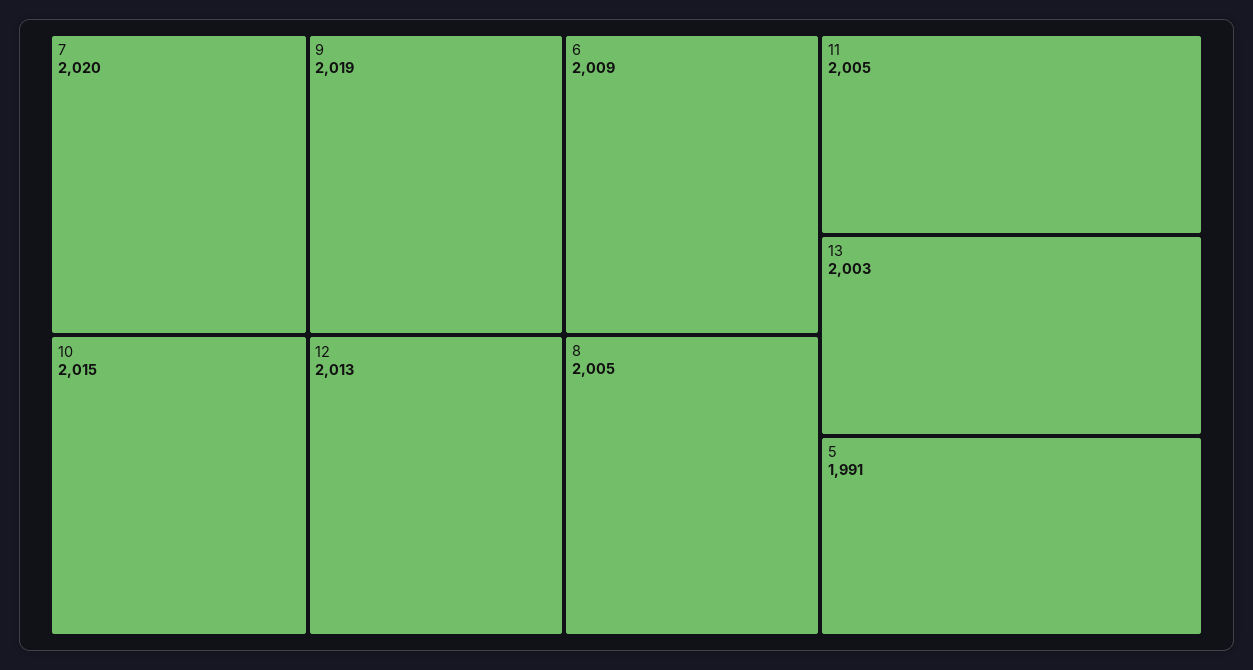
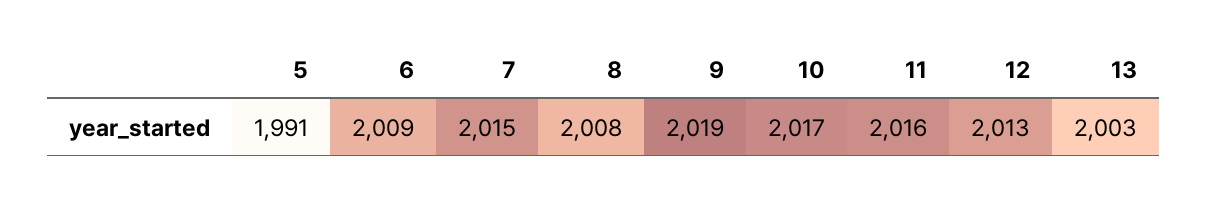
  {
-   "7": 2020,
+   "7": 2015,
    "9": 2019,
-   "10": 2015,
+   "10": 2017,
    "12": 2013,
    "6": 2009,
-   "8": 2005,
+   "8": 2008,
-   "11": 2005,
+   "11": 2016,
    "13": 2003,
    "5": 1991
  }

